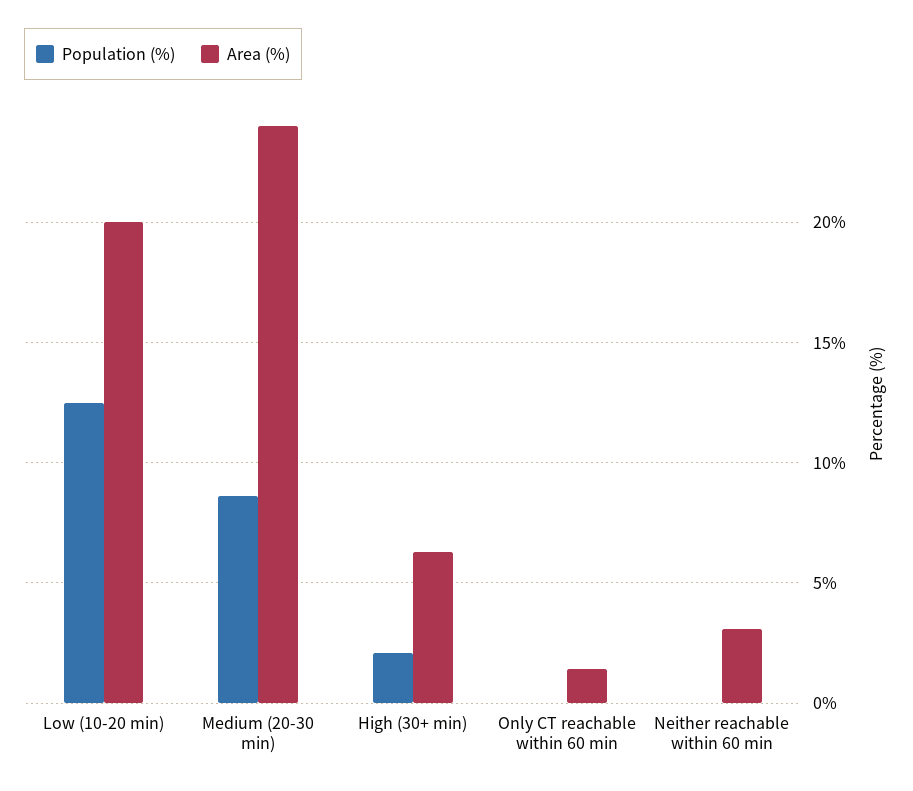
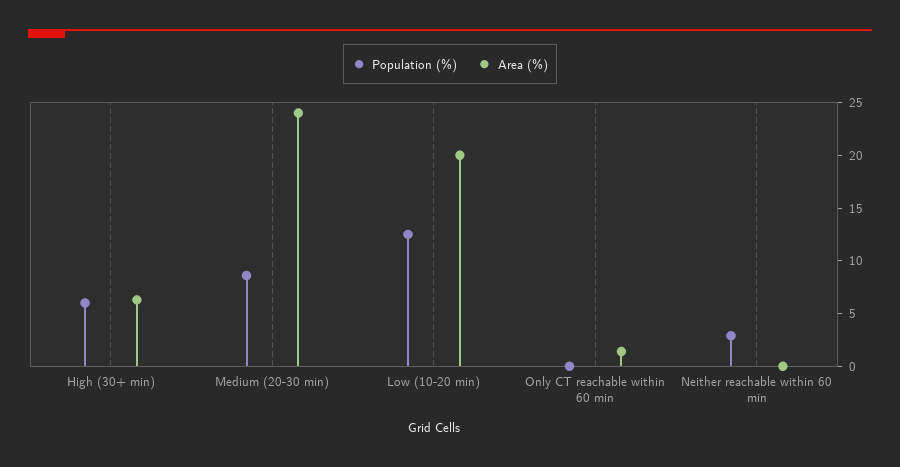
  {
    "Population (%)": {
      "Low (10-20 min)": 12.5,
      "Medium (20-30 min)": 8.5,
-     "High (30+ min)": 2,
+     "High (30+ min)": 6,
      "Only CT reachable within 60 min": 0,
-     "Neither reachable within 60 min": 0
+     "Neither reachable within 60 min": 3
    },
    "Area (%)": {
      "Low (10-20 min)": 20,
      "Medium (20-30 min)": 24,
      "High (30+ min)": 6.5,
      "Only CT reachable within 60 min": 1.5,
-     "Neither reachable within 60 min": 3
+     "Neither reachable within 60 min": 0
    }
  }

